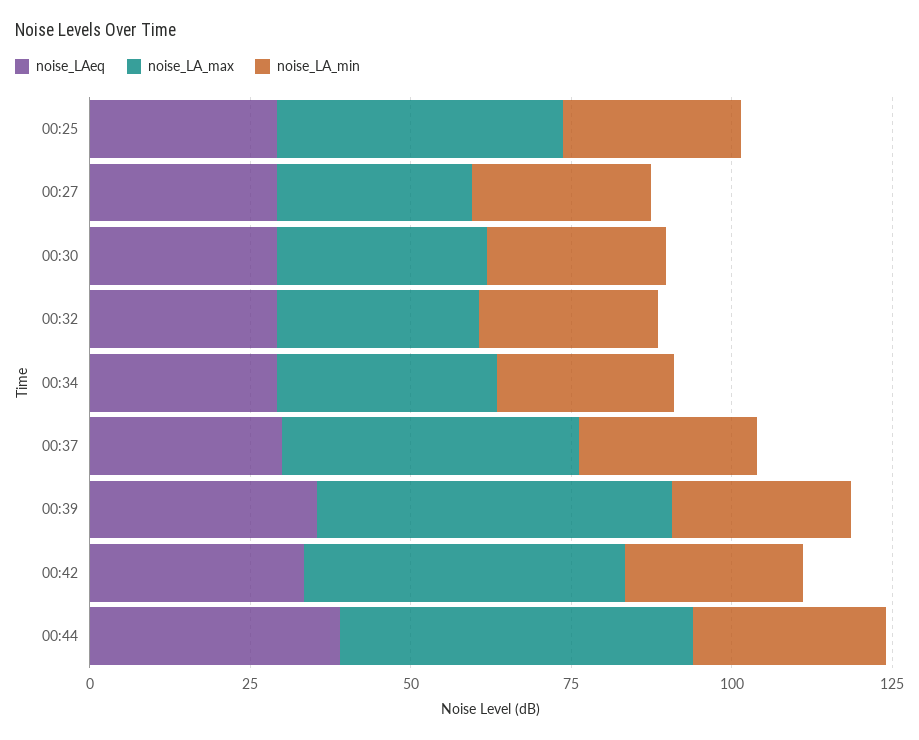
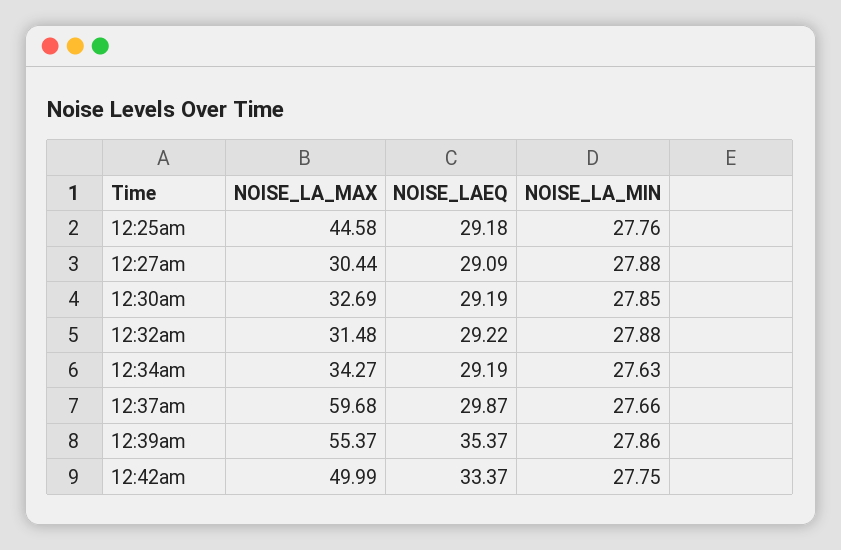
  {
    "noise_LAeq": {
      "00:25": 29.18,
      "00:27": 29.09,
      "00:30": 29.19,
      "00:32": 29.22,
      "00:34": 29.19,
      "00:37": 29.87,
      "00:39": 35.37,
-     "00:42": 33.37,
+     "00:42": 33.37
-     "00:44": 40
    },
    "noise_LA_max": {
      "00:25": 44.58,
      "00:27": 30.44,
      "00:30": 32.69,
      "00:32": 31.48,
      "00:34": 34.27,
-     "00:37": 45,
+     "00:37": 59.68,
      "00:39": 55.37,
-     "00:42": 49.99,
+     "00:42": 49.99
-     "00:44": 55
    },
    "noise_LA_min": {
      "00:25": 27.76,
      "00:27": 27.88,
      "00:30": 27.85,
      "00:32": 27.88,
      "00:34": 27.63,
      "00:37": 27.66,
      "00:39": 27.86,
-     "00:42": 27.75,
+     "00:42": 27.75
-     "00:44": 30
    }
  }

